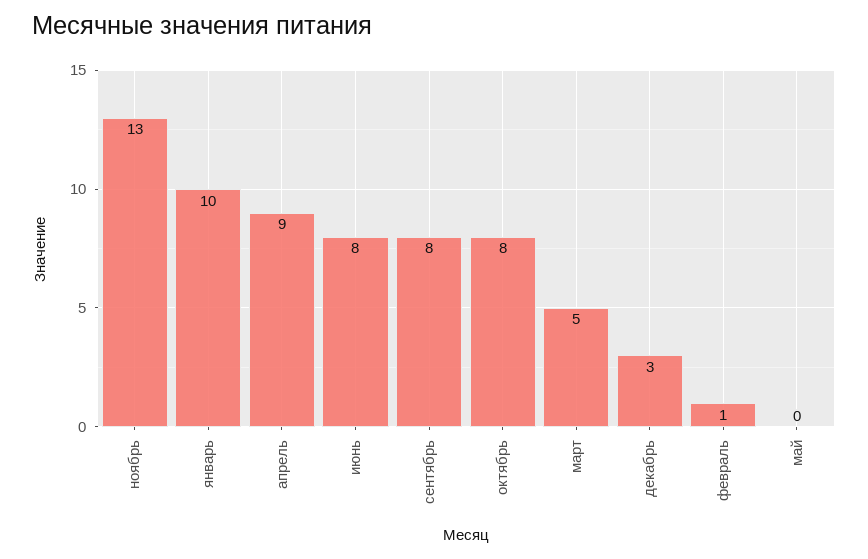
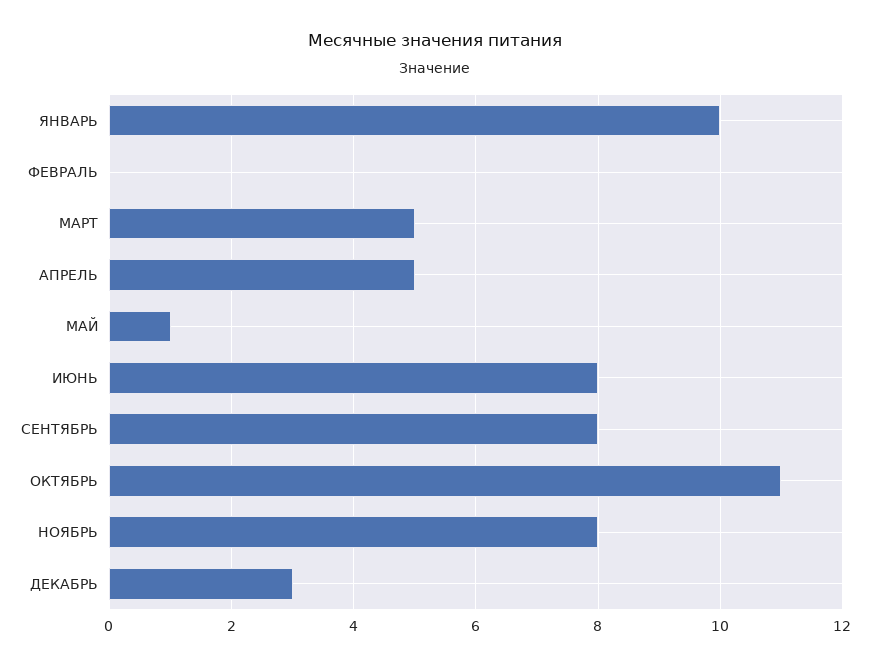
  {
-   "ноябрь": 13,
+   "ноябрь": 8,
    "январь": 10,
-   "апрель": 9,
+   "апрель": 5,
    "июнь": 8,
    "сентябрь": 8,
-   "октябрь": 8,
+   "октябрь": 11,
    "март": 5,
    "декабрь": 3,
-   "февраль": 1,
+   "февраль": 0,
-   "май": 0
+   "май": 1
  }

